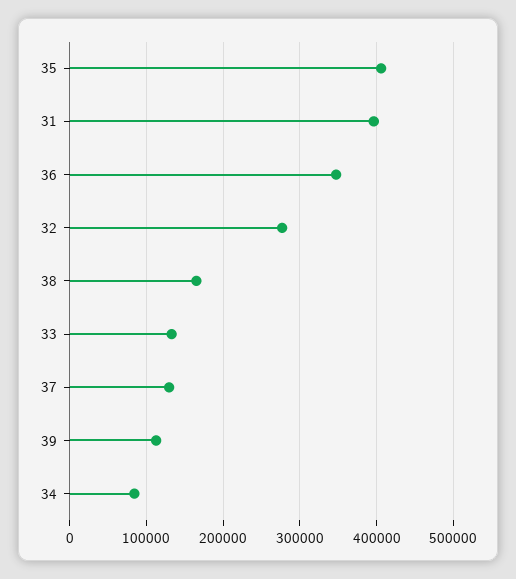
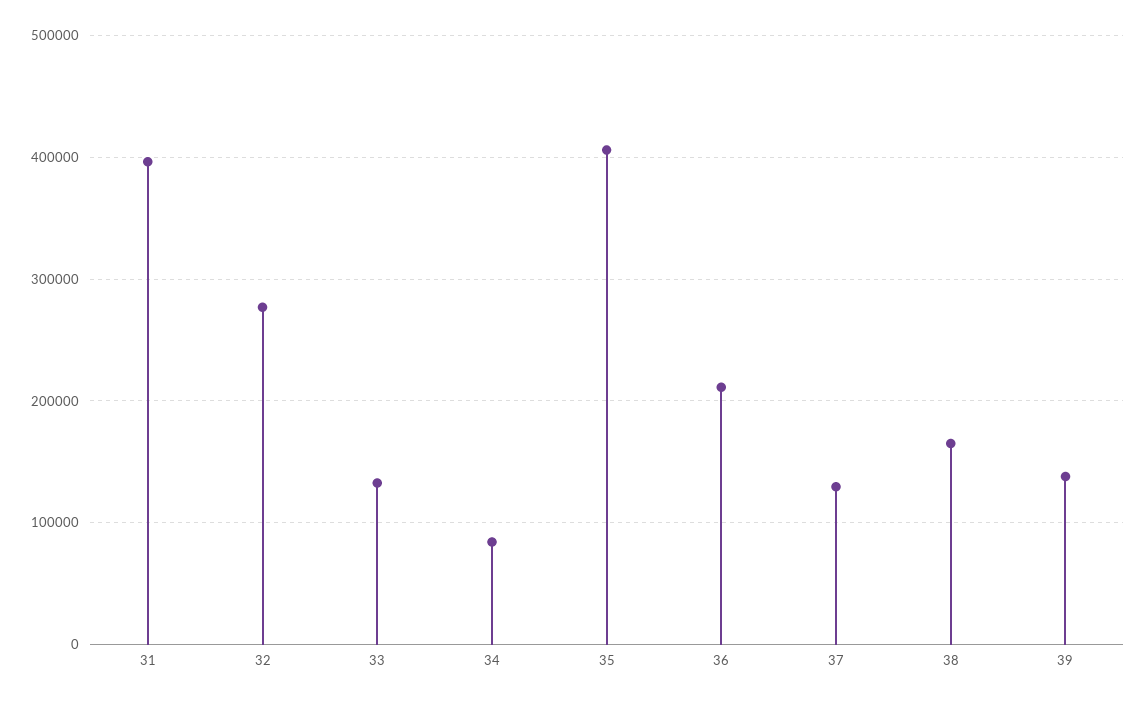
  {
    "35": 410000,
    "31": 400000,
-   "36": 350000,
+   "36": 210000,
    "32": 280000,
    "38": 170000,
    "33": 130000,
    "37": 130000,
-   "39": 110000,
+   "39": 140000,
    "34": 80000
  }

